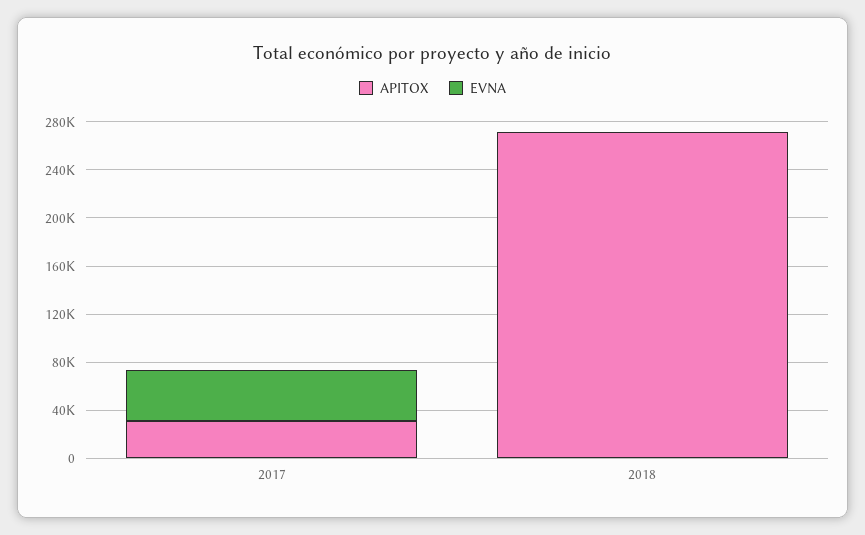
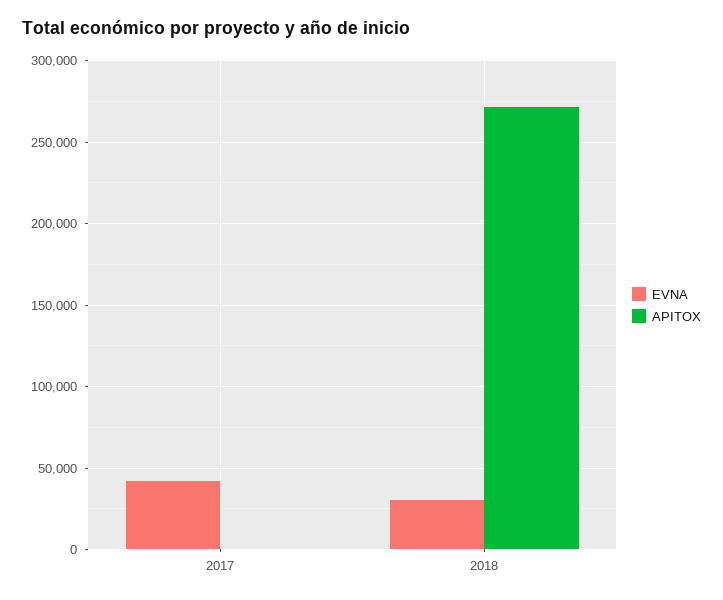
  {
    "APITOX": {
-     "2017": 30000,
+     "2017": 0,
      "2018": 270000
    },
    "EVNA": {
      "2017": 40000,
-     "2018": 0
+     "2018": 30000
    }
  }

